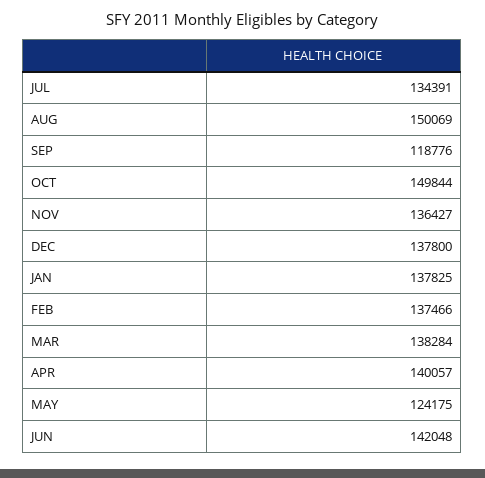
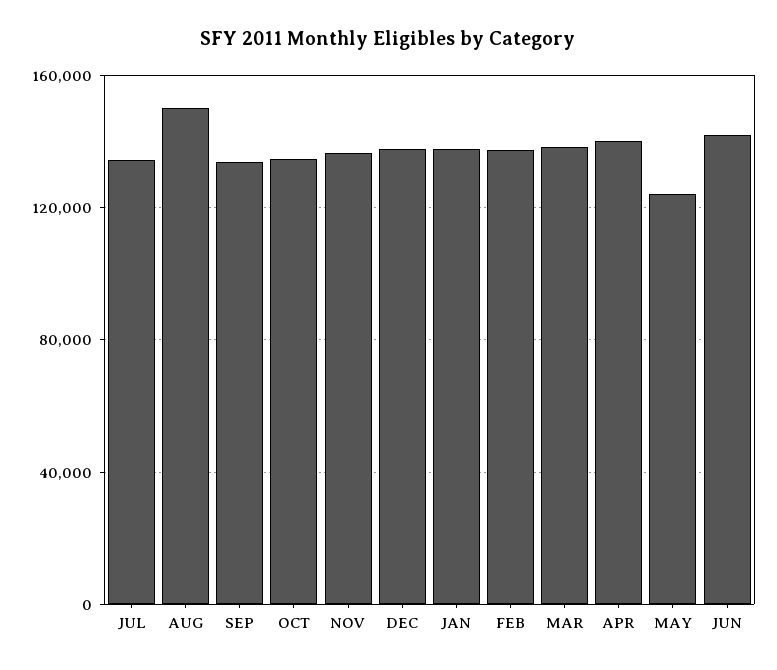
  {
    "JUL": 134391,
    "AUG": 150069,
-   "SEP": 118776,
+   "SEP": 135000,
-   "OCT": 149844,
+   "OCT": 135000,
    "NOV": 136427,
    "DEC": 137800,
    "JAN": 137825,
    "FEB": 137466,
    "MAR": 138284,
    "APR": 140057,
    "MAY": 124175,
    "JUN": 142048
  }

